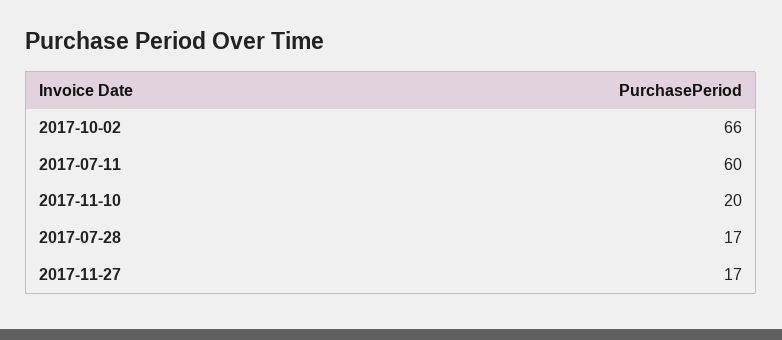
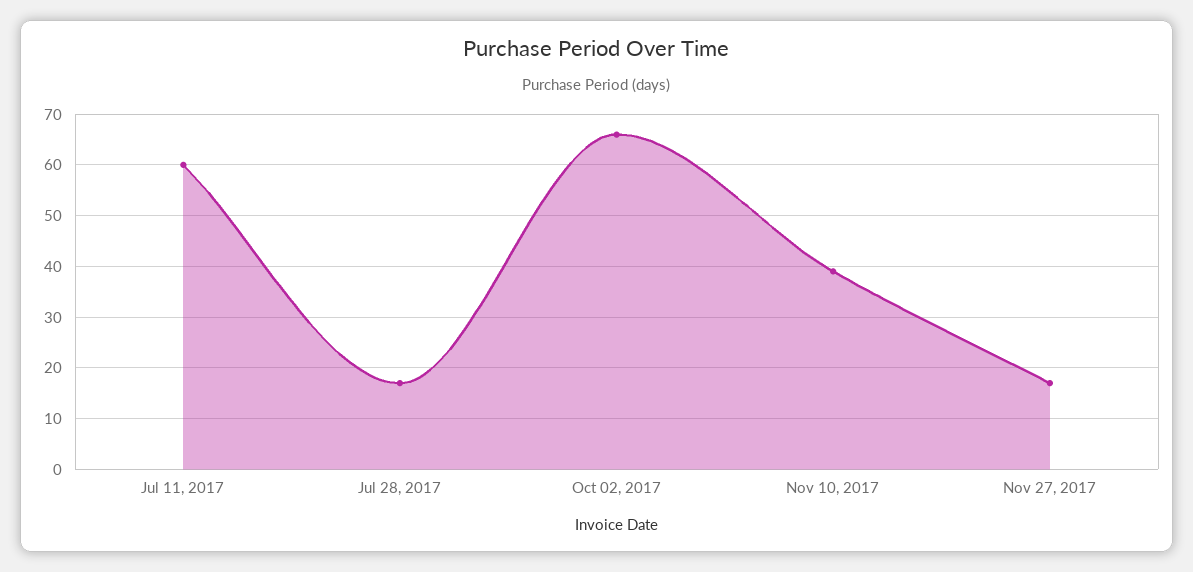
  {
    "2017-10-02": 66,
    "2017-07-11": 60,
-   "2017-11-10": 20,
+   "2017-11-10": 40,
    "2017-07-28": 17,
    "2017-11-27": 17
  }

